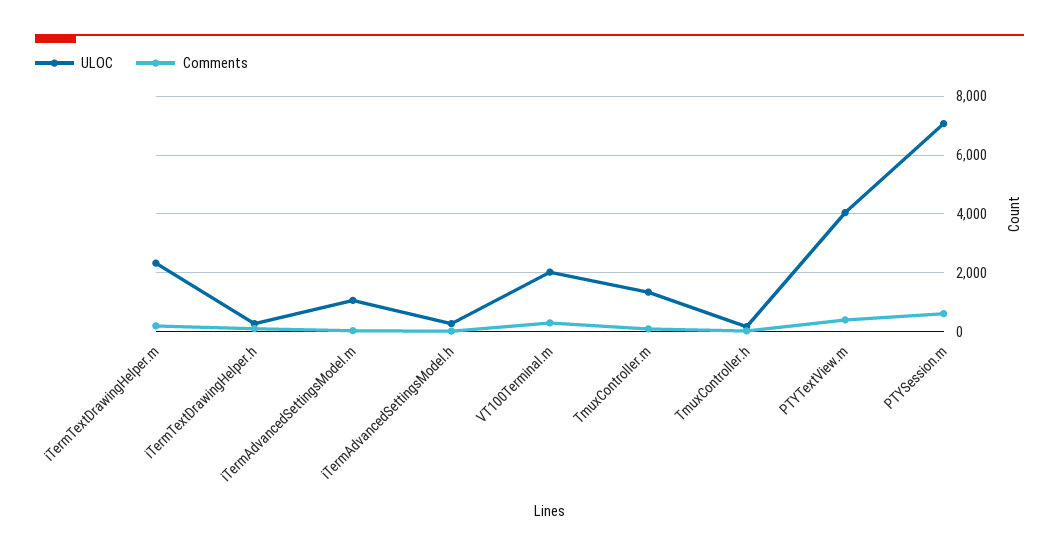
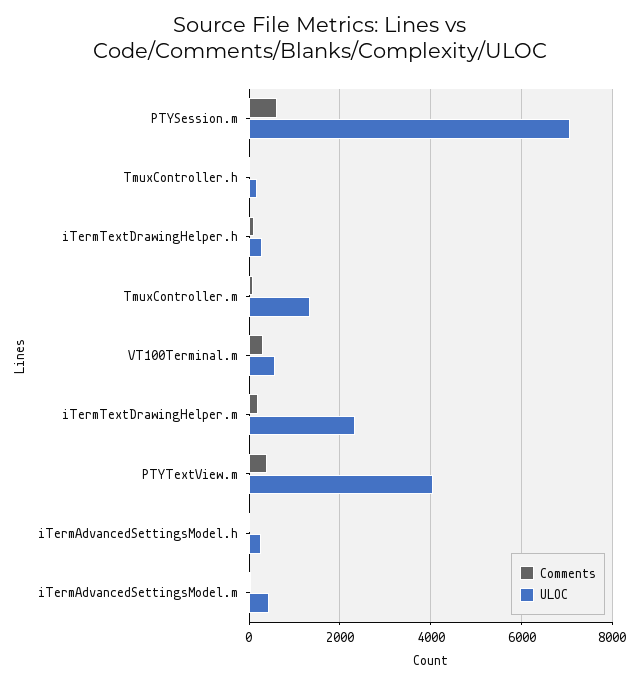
  {
    "ULOC": {
      "iTermTextDrawingHelper.m": 2400,
      "iTermTextDrawingHelper.h": 200,
-     "iTermAdvancedSettingsModel.m": 1000,
+     "iTermAdvancedSettingsModel.m": 400,
      "iTermAdvancedSettingsModel.h": 200,
-     "VT100Terminal.m": 2000,
+     "VT100Terminal.m": 600,
      "TmuxController.m": 1400,
      "TmuxController.h": 200,
      "PTYTextView.m": 4000,
      "PTYSession.m": 7000
    },
    "Comments": {
      "iTermTextDrawingHelper.m": 200,
      "iTermTextDrawingHelper.h": 0,
      "iTermAdvancedSettingsModel.m": 0,
      "iTermAdvancedSettingsModel.h": 0,
      "VT100Terminal.m": 200,
      "TmuxController.m": 0,
      "TmuxController.h": 0,
      "PTYTextView.m": 400,
      "PTYSession.m": 600
    }
  }

